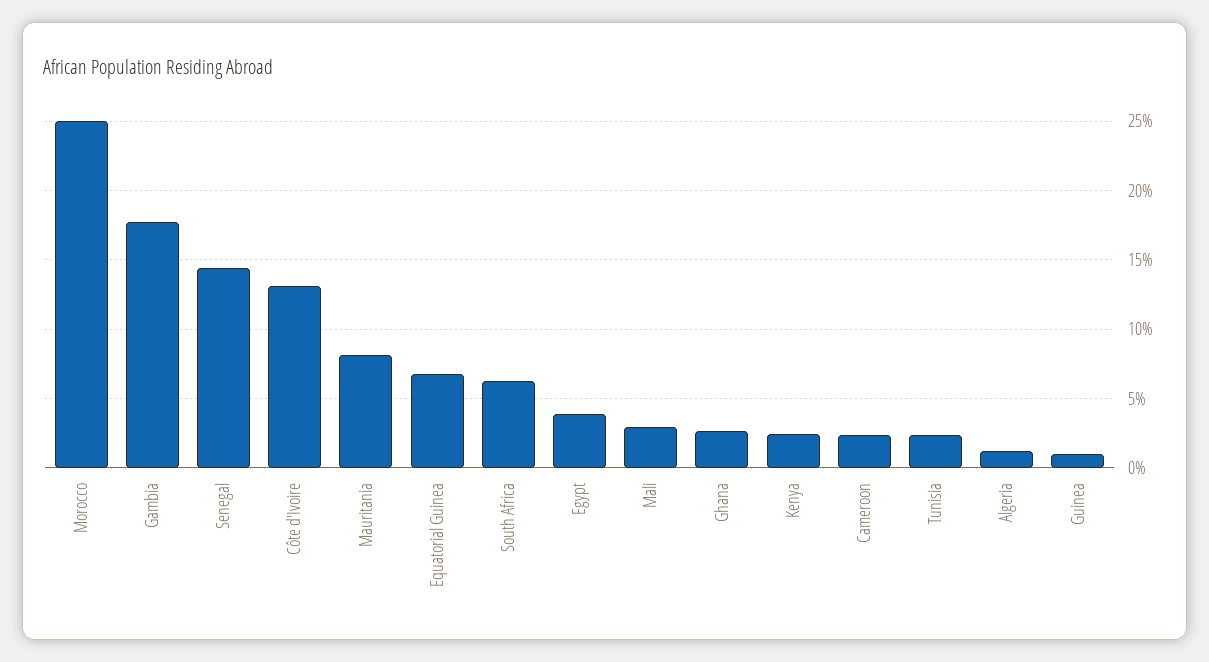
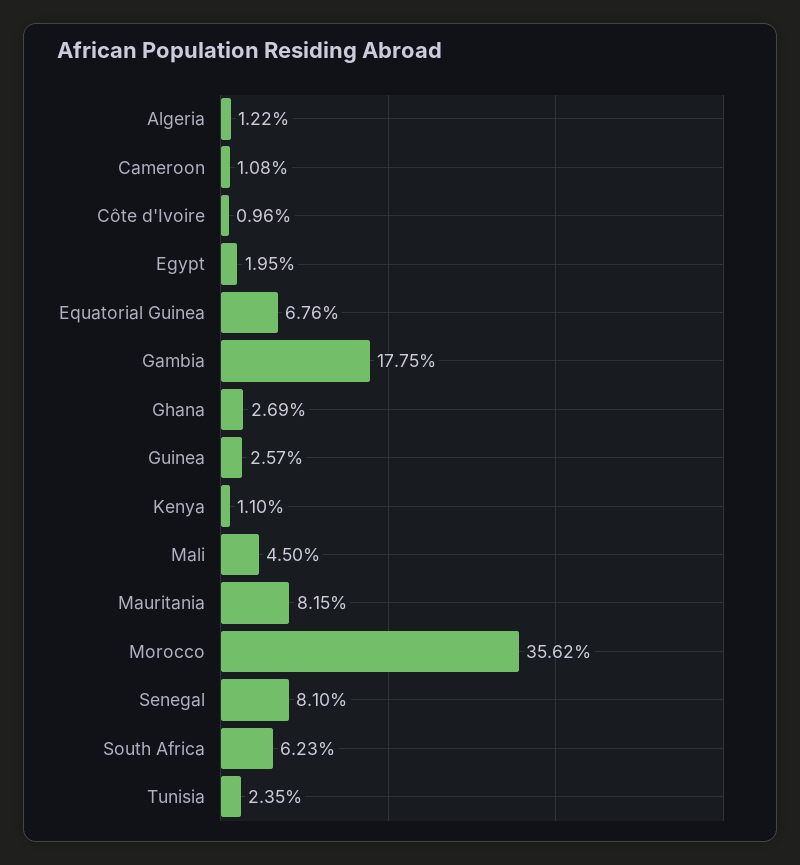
  {
-   "Morocco": 25,
+   "Morocco": 35.62,
    "Gambia": 17.75,
-   "Senegal": 14.5,
+   "Senegal": 8.1,
-   "Côte d'Ivoire": 13,
+   "Côte d'Ivoire": 0.96,
    "Mauritania": 8.15,
    "Equatorial Guinea": 6.76,
    "South Africa": 6.23,
-   "Egypt": 4,
+   "Egypt": 1.95,
-   "Mali": 3,
+   "Mali": 4.5,
    "Ghana": 2.69,
-   "Kenya": 2.5,
+   "Kenya": 1.1,
-   "Cameroon": 2.5,
+   "Cameroon": 1.08,
    "Tunisia": 2.35,
    "Algeria": 1.22,
-   "Guinea": 1
+   "Guinea": 2.57
  }

